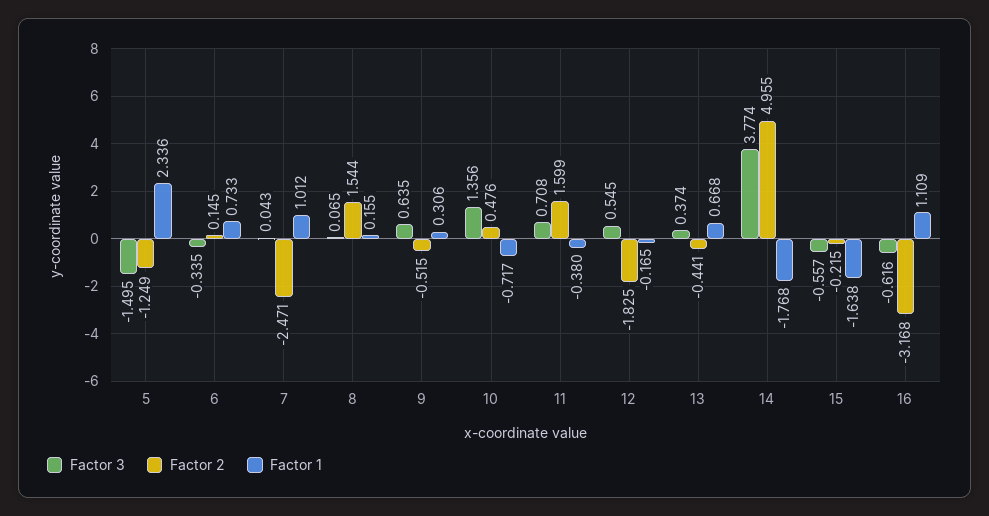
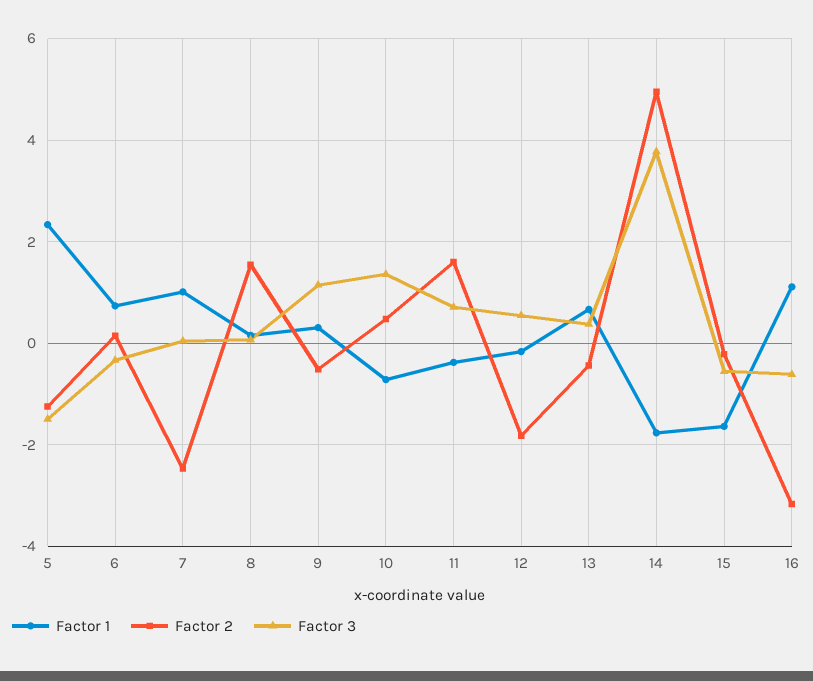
  {
    "Factor 3": {
      "5": -1.495,
      "6": -0.335,
      "7": 0.043,
      "8": 0.065,
-     "9": 0.635,
+     "9": 1.2,
      "10": 1.356,
      "11": 0.708,
      "12": 0.545,
      "13": 0.374,
      "14": 3.774,
      "15": -0.557,
      "16": -0.616
    },
    "Factor 2": {
      "5": -1.249,
      "6": 0.145,
      "7": -2.471,
      "8": 1.544,
      "9": -0.515,
      "10": 0.476,
      "11": 1.599,
      "12": -1.825,
      "13": -0.441,
      "14": 4.955,
      "15": -0.215,
      "16": -3.168
    },
    "Factor 1": {
      "5": 2.336,
      "6": 0.733,
      "7": 1.012,
      "8": 0.155,
      "9": 0.306,
      "10": -0.717,
      "11": -0.38,
      "12": -0.165,
      "13": 0.668,
      "14": -1.768,
      "15": -1.638,
      "16": 1.109
    }
  }

